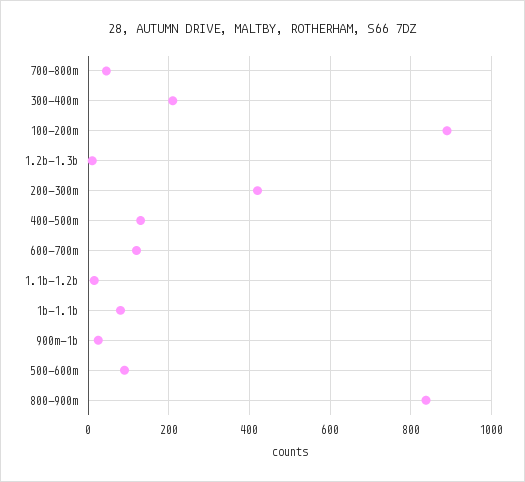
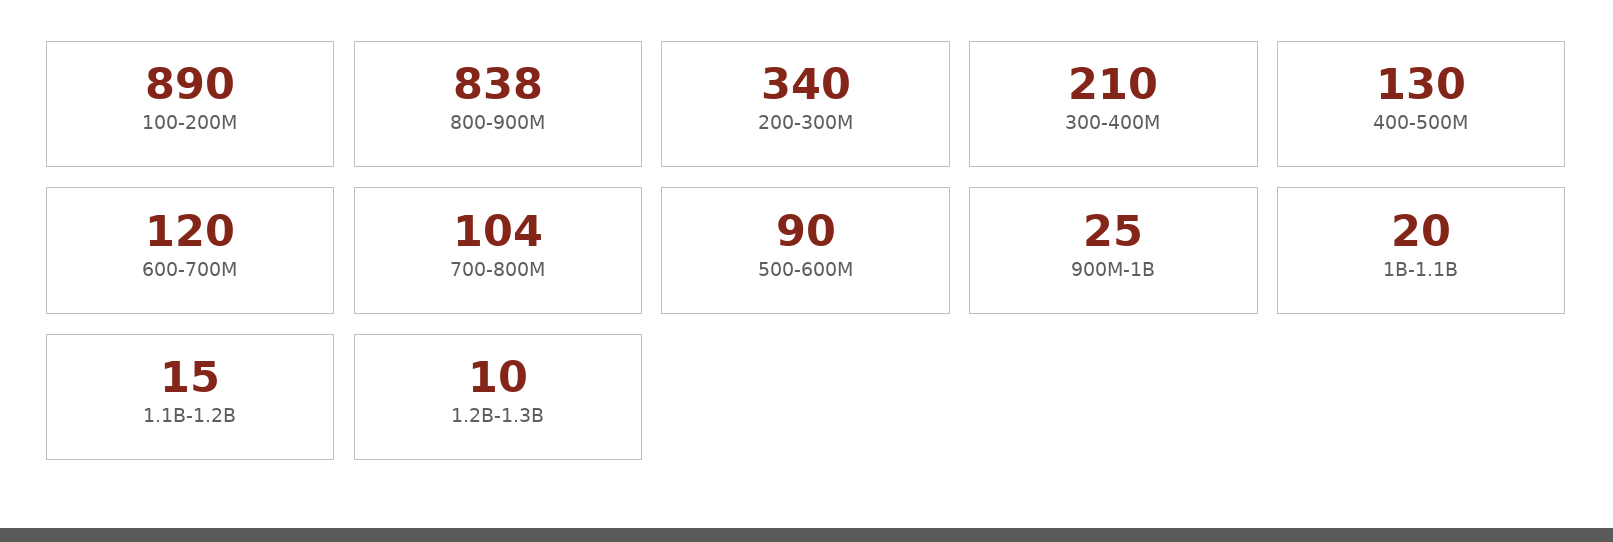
  {
-   "700-800m": 40,
+   "700-800m": 104,
    "300-400m": 210,
    "100-200m": 890,
    "1.2b-1.3b": 10,
-   "200-300m": 420,
+   "200-300m": 340,
    "400-500m": 130,
    "600-700m": 120,
    "1.1b-1.2b": 15,
-   "1b-1.1b": 80,
+   "1b-1.1b": 20,
    "900m-1b": 25,
    "500-600m": 90,
    "800-900m": 838
  }

